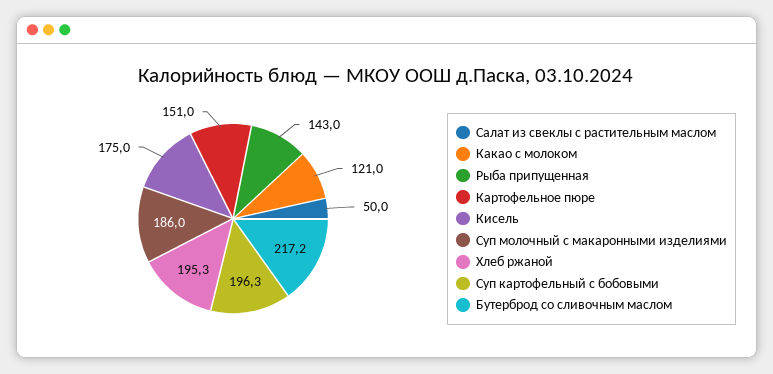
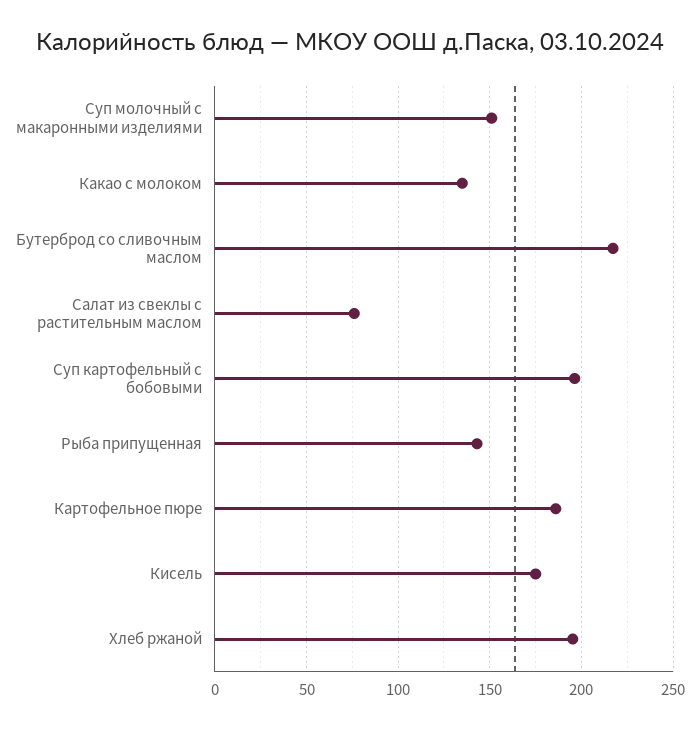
  {
-   "Салат из свеклы с растительным маслом": 50,
+   "Салат из свеклы с растительным маслом": 75,
-   "Какао с молоком": 121,
+   "Какао с молоком": 135,
    "Рыба припущенная": 143,
-   "Картофельное пюре": 151,
+   "Картофельное пюре": 185,
    "Кисель": 175,
-   "Суп молочный с макаронными изделиями": 186,
+   "Суп молочный с макаронными изделиями": 150,
    "Хлеб ржаной": 195.3,
    "Суп картофельный с бобовыми": 196.3,
    "Бутерброд со сливочным маслом": 217.2
  }

